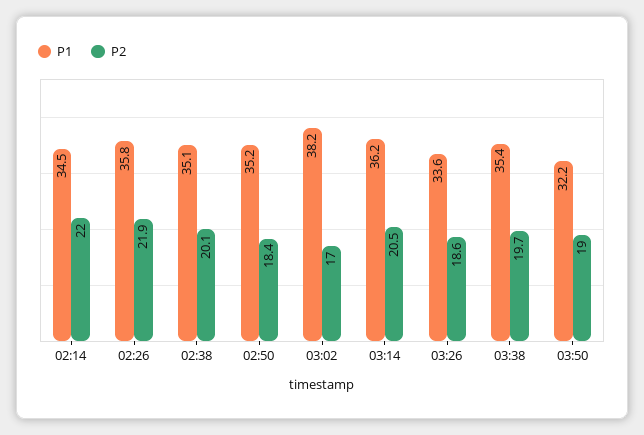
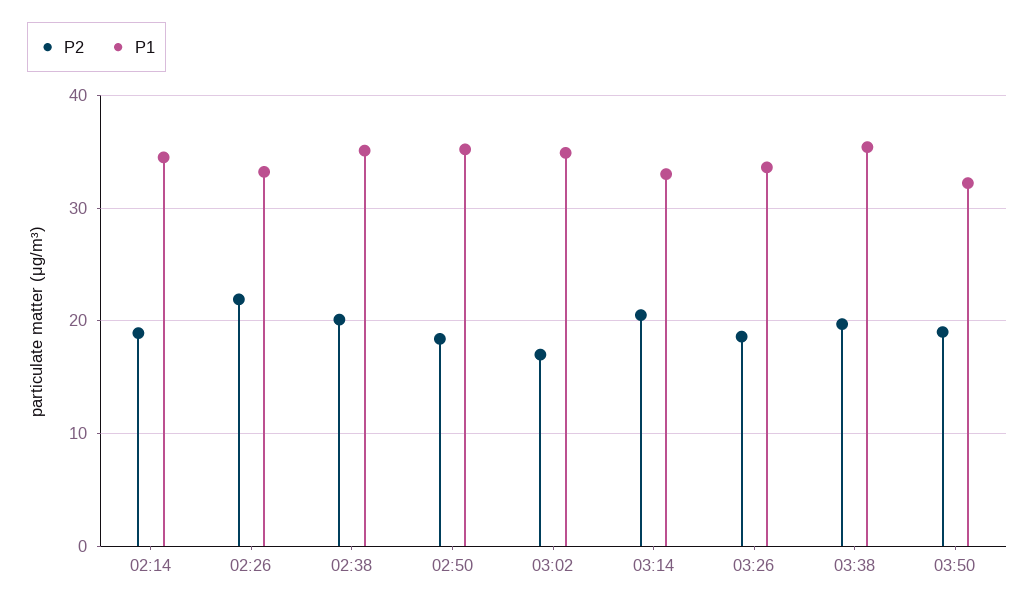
  {
    "P1": {
      "02:14": 34.5,
-     "02:26": 35.8,
+     "02:26": 33,
      "02:38": 35.1,
      "02:50": 35.2,
-     "03:02": 38.2,
+     "03:02": 35,
-     "03:14": 36.2,
+     "03:14": 33,
      "03:26": 33.6,
      "03:38": 35.4,
      "03:50": 32.2
    },
    "P2": {
-     "02:14": 22,
+     "02:14": 19,
      "02:26": 21.9,
      "02:38": 20.1,
      "02:50": 18.4,
      "03:02": 17,
      "03:14": 20.5,
      "03:26": 18.6,
      "03:38": 19.7,
      "03:50": 19
    }
  }

